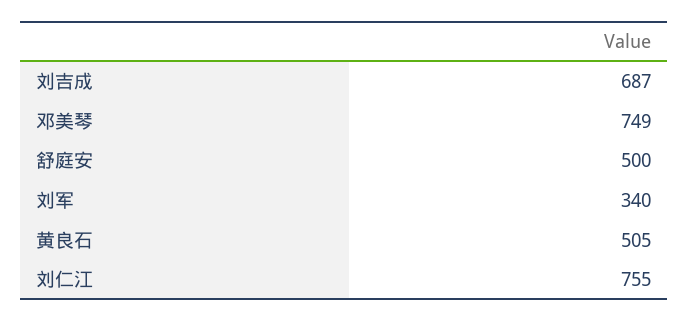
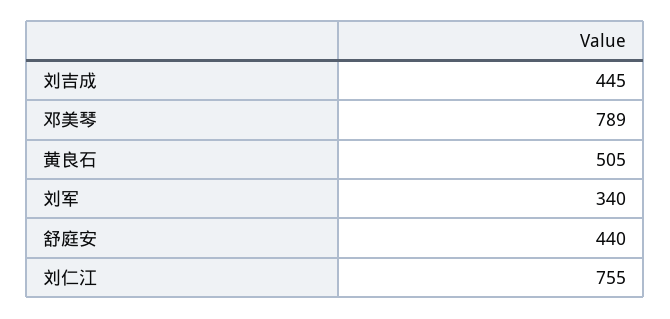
  {
-   "刘吉成": 687,
+   "刘吉成": 445,
-   "邓美琴": 749,
+   "邓美琴": 789,
-   "舒庭安": 500,
+   "舒庭安": 440,
    "刘军": 340,
    "黄良石": 505,
    "刘仁江": 755
  }

